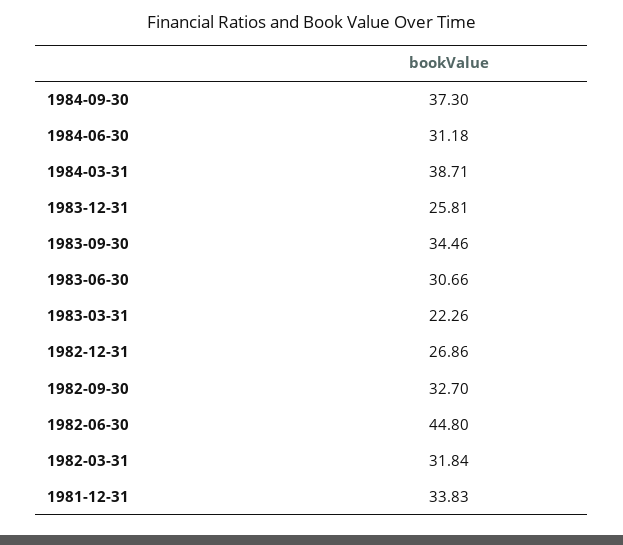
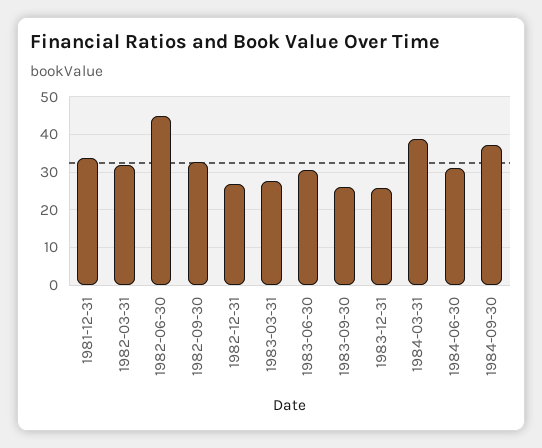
  {
    "1984-09-30": 37.3,
    "1984-06-30": 31.18,
    "1984-03-31": 38.71,
    "1983-12-31": 25.81,
-   "1983-09-30": 34.46,
+   "1983-09-30": 26,
    "1983-06-30": 30.66,
-   "1983-03-31": 22.26,
+   "1983-03-31": 28,
    "1982-12-31": 26.86,
    "1982-09-30": 32.7,
    "1982-06-30": 44.8,
    "1982-03-31": 31.84,
    "1981-12-31": 33.83
  }

